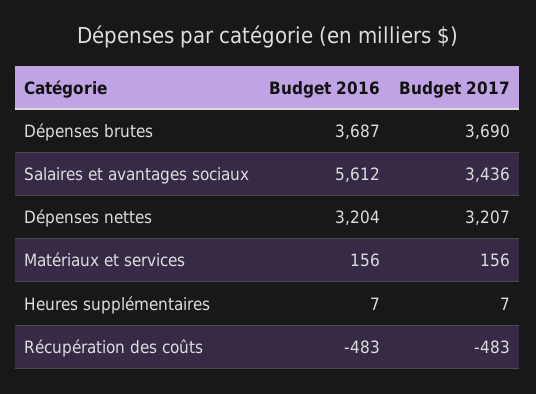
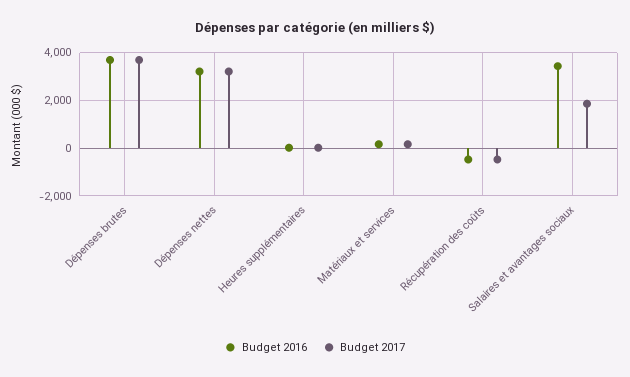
  {
    "Budget 2016": {
      "Dépenses brutes": 3687,
-     "Salaires et avantages sociaux": 5612,
+     "Salaires et avantages sociaux": 3500,
      "Dépenses nettes": 3204,
      "Matériaux et services": 156,
      "Heures supplémentaires": 7,
      "Récupération des coûts": -483
    },
    "Budget 2017": {
      "Dépenses brutes": 3690,
-     "Salaires et avantages sociaux": 3436,
+     "Salaires et avantages sociaux": 2000,
      "Dépenses nettes": 3207,
      "Matériaux et services": 156,
      "Heures supplémentaires": 7,
      "Récupération des coûts": -483
    }
  }

